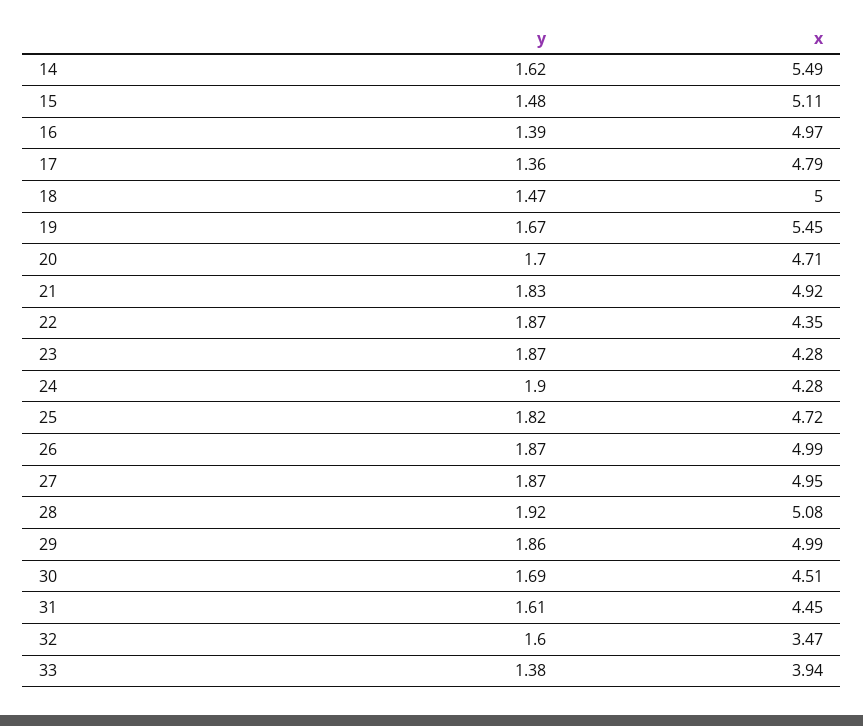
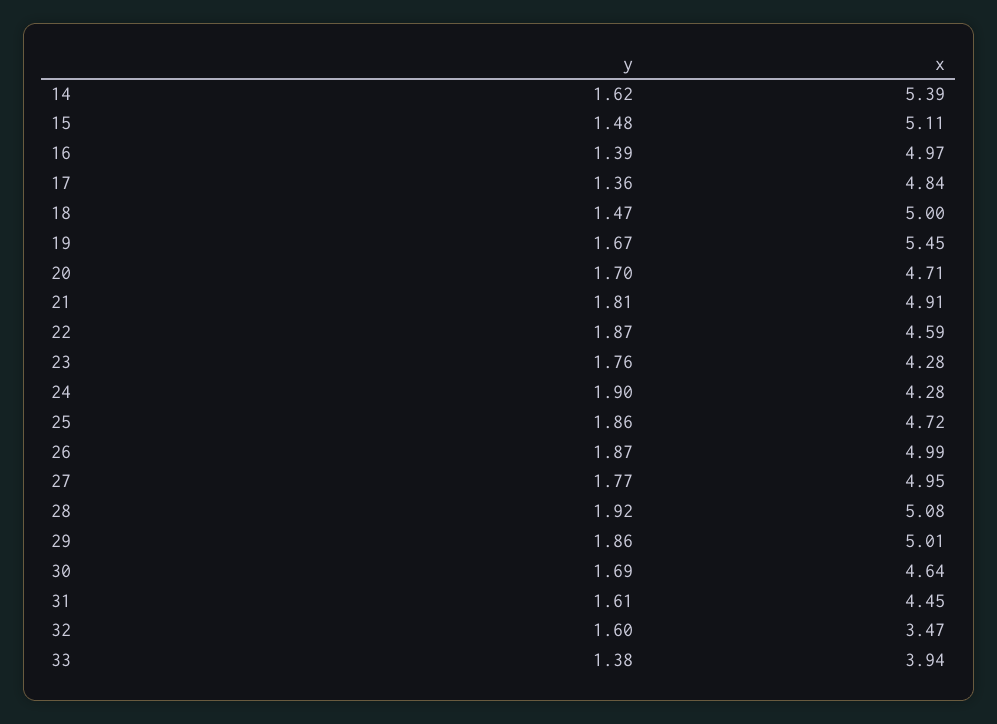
  {
    "y": {
      "14": 1.62,
      "15": 1.48,
      "16": 1.39,
      "17": 1.36,
      "18": 1.47,
      "19": 1.67,
      "20": 1.7,
-     "21": 1.83,
+     "21": 1.81,
      "22": 1.87,
-     "23": 1.87,
+     "23": 1.76,
      "24": 1.9,
-     "25": 1.82,
+     "25": 1.86,
      "26": 1.87,
-     "27": 1.87,
+     "27": 1.77,
      "28": 1.92,
      "29": 1.86,
      "30": 1.69,
      "31": 1.61,
      "32": 1.6,
      "33": 1.38
    },
    "x": {
-     "14": 5.49,
+     "14": 5.39,
      "15": 5.11,
      "16": 4.97,
-     "17": 4.79,
+     "17": 4.84,
      "18": 5,
      "19": 5.45,
      "20": 4.71,
-     "21": 4.92,
+     "21": 4.91,
-     "22": 4.35,
+     "22": 4.59,
      "23": 4.28,
      "24": 4.28,
      "25": 4.72,
      "26": 4.99,
      "27": 4.95,
      "28": 5.08,
-     "29": 4.99,
+     "29": 5.01,
-     "30": 4.51,
+     "30": 4.64,
      "31": 4.45,
      "32": 3.47,
      "33": 3.94
    }
  }

